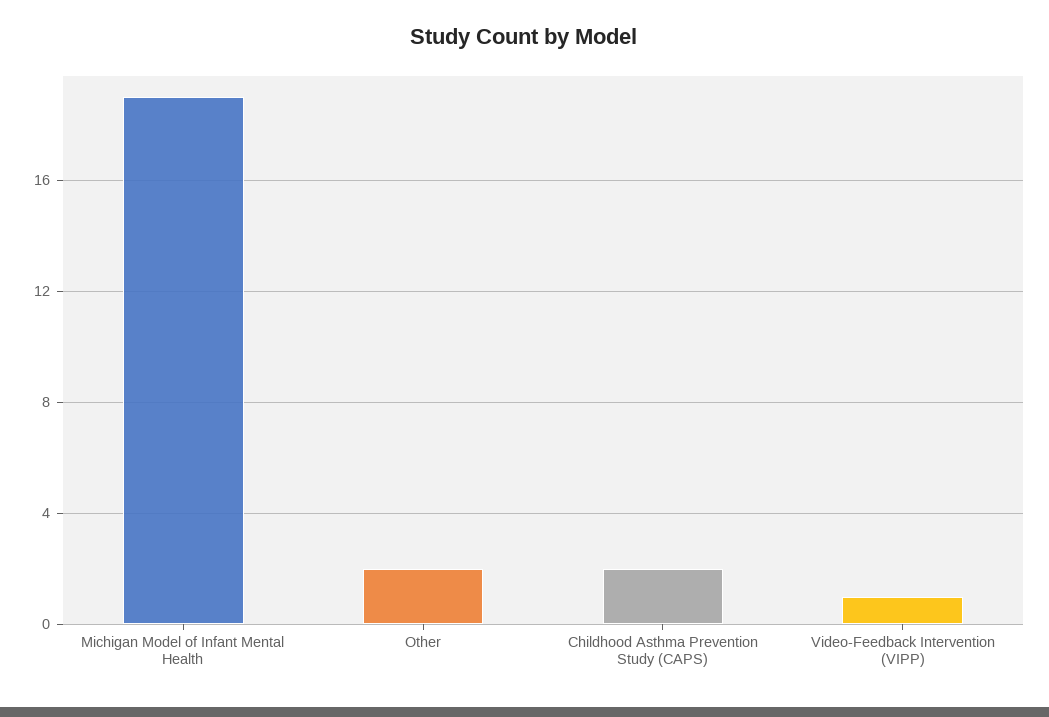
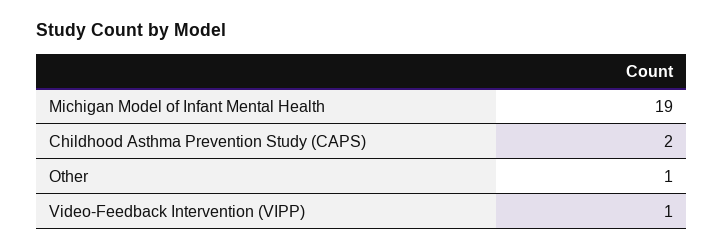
  {
    "Michigan Model of Infant Mental Health": 19,
-   "Other": 2,
+   "Other": 1,
    "Childhood Asthma Prevention Study (CAPS)": 2,
    "Video-Feedback Intervention (VIPP)": 1
  }

